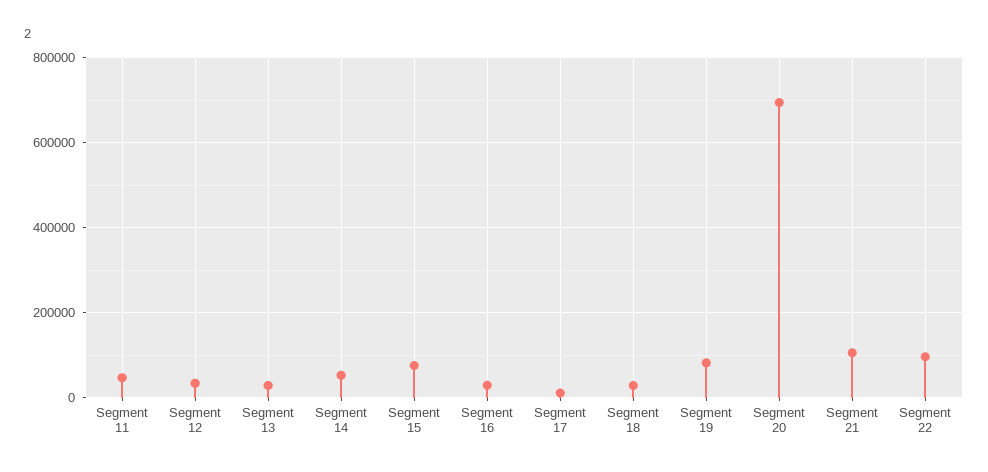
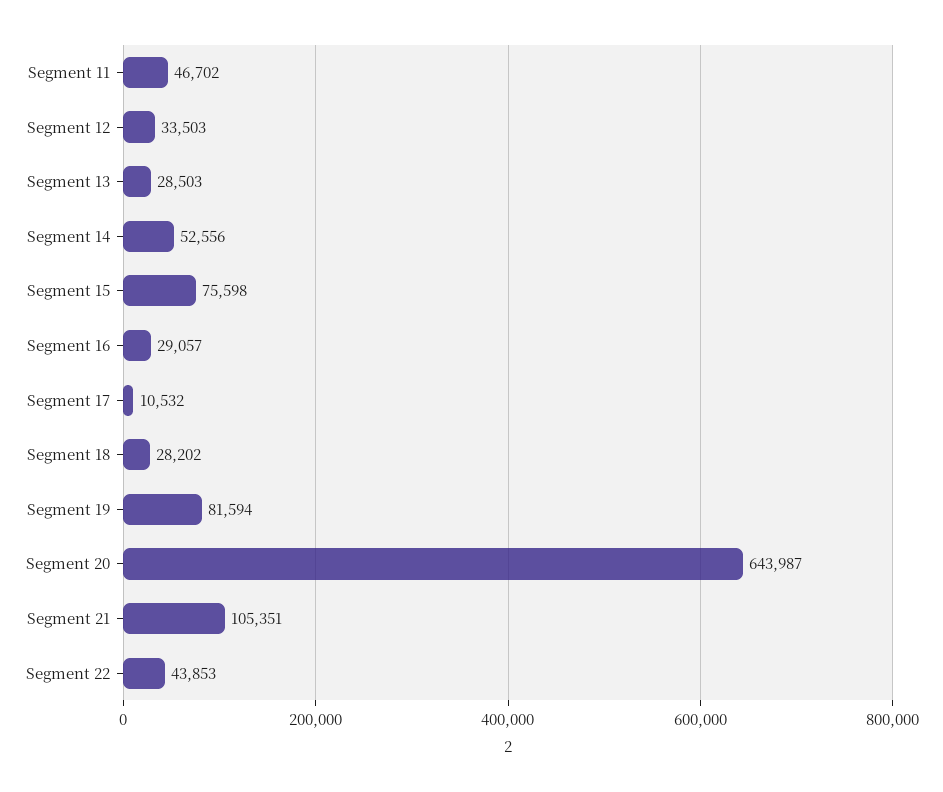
  {
    "Segment 11": 46702,
    "Segment 12": 33503,
    "Segment 13": 28503,
    "Segment 14": 52556,
    "Segment 15": 75598,
    "Segment 16": 29057,
    "Segment 17": 10532,
    "Segment 18": 28202,
    "Segment 19": 81594,
-   "Segment 20": 700000,
+   "Segment 20": 643987,
    "Segment 21": 105351,
-   "Segment 22": 100000
+   "Segment 22": 43853
  }

